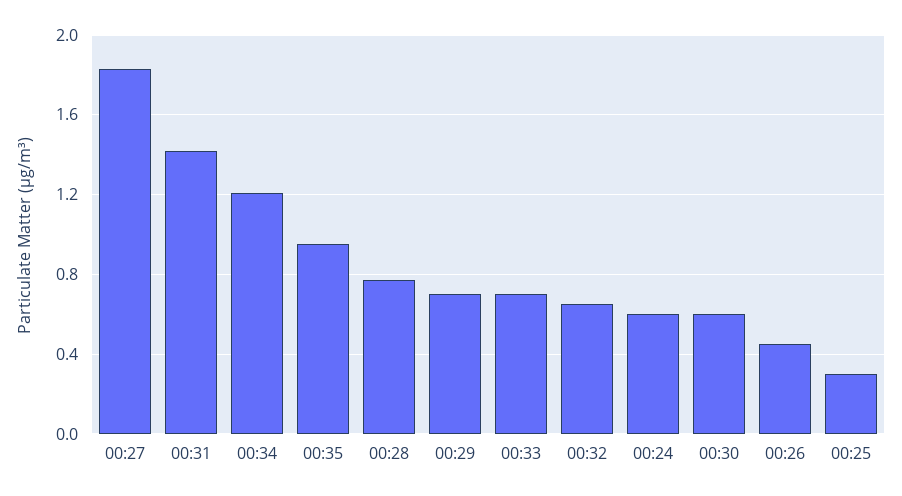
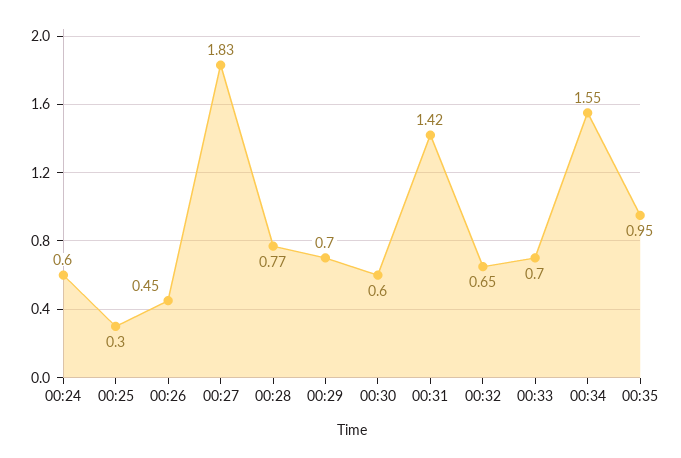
  {
    "00:27": 1.83,
    "00:31": 1.42,
-   "00:34": 1.2,
+   "00:34": 1.55,
    "00:35": 0.95,
    "00:28": 0.77,
    "00:29": 0.7,
    "00:33": 0.7,
    "00:32": 0.65,
    "00:24": 0.6,
    "00:30": 0.6,
    "00:26": 0.45,
    "00:25": 0.3
  }

